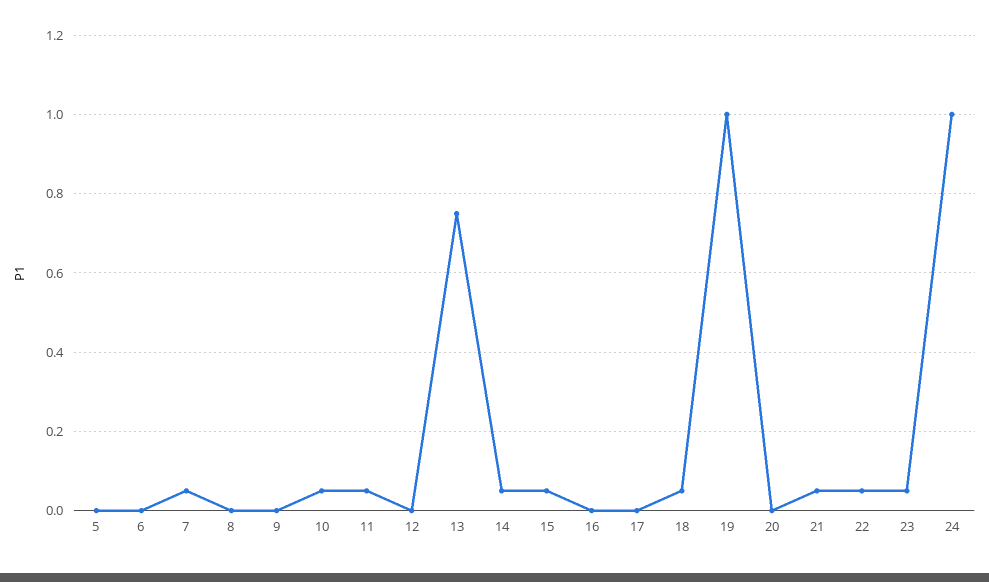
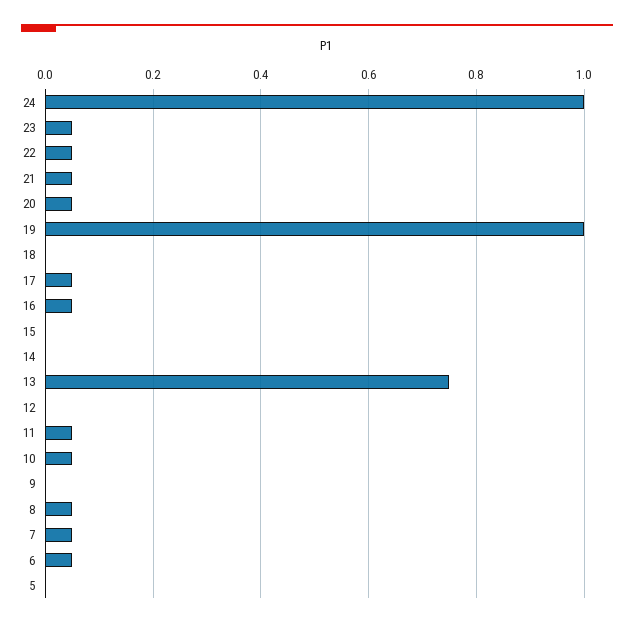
  {
    "5": 0,
-   "6": 0,
+   "6": 0.05,
    "7": 0.05,
-   "8": 0,
+   "8": 0.05,
    "9": 0,
    "10": 0.05,
    "11": 0.05,
    "12": 0,
    "13": 0.75,
-   "14": 0.05,
+   "14": 0,
-   "15": 0.05,
+   "15": 0,
-   "16": 0,
+   "16": 0.05,
-   "17": 0,
+   "17": 0.05,
-   "18": 0.05,
+   "18": 0,
    "19": 1,
-   "20": 0,
+   "20": 0.05,
    "21": 0.05,
    "22": 0.05,
    "23": 0.05,
    "24": 1
  }

